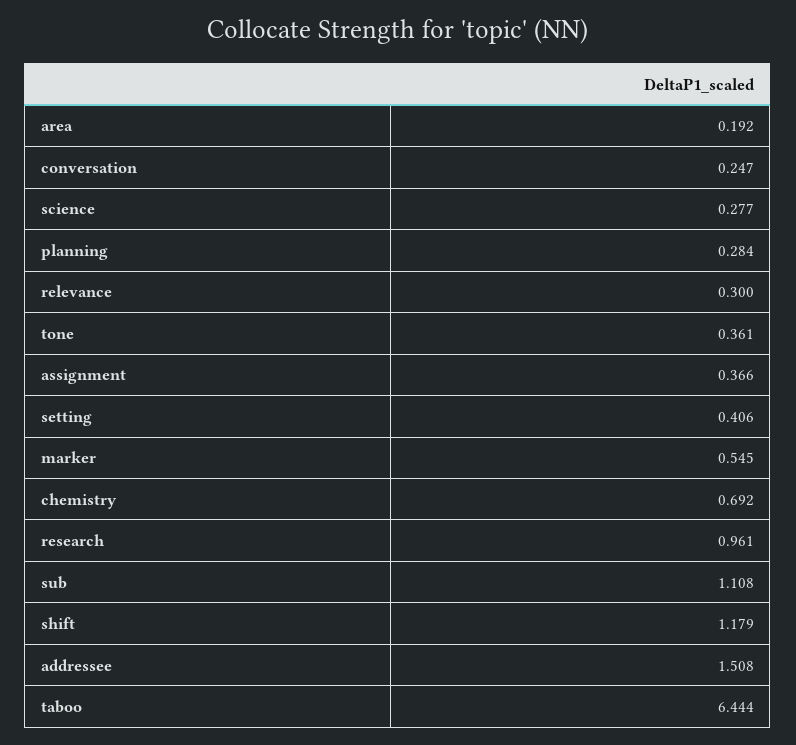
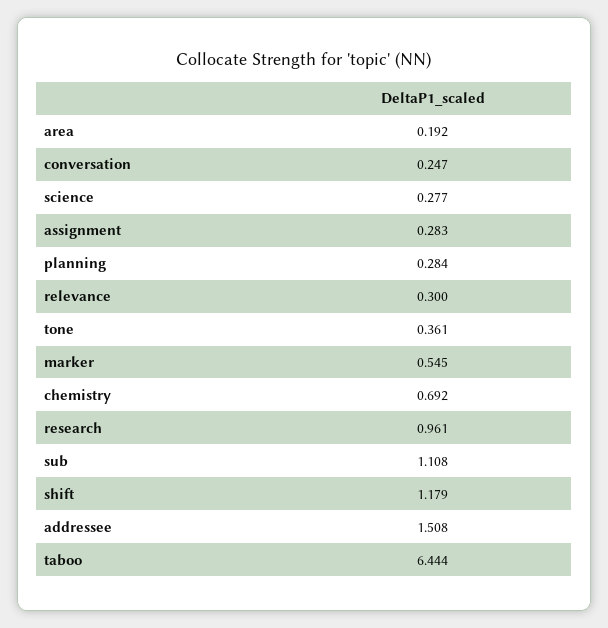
  {
    "area": 0.192,
    "conversation": 0.247,
    "science": 0.277,
    "planning": 0.284,
    "relevance": 0.3,
    "tone": 0.361,
-   "assignment": 0.366,
+   "assignment": 0.283,
-   "setting": 0.406,
    "marker": 0.545,
    "chemistry": 0.692,
    "research": 0.961,
    "sub": 1.108,
    "shift": 1.179,
    "addressee": 1.508,
    "taboo": 6.444
  }

